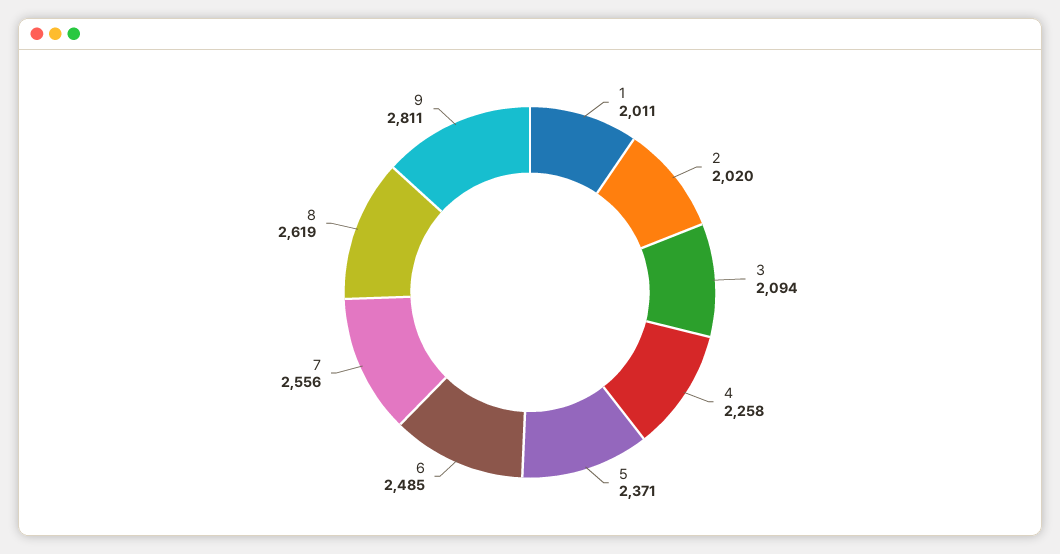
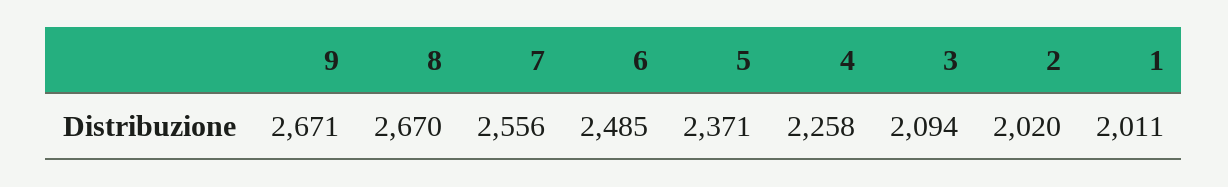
  {
    "1": 2011,
    "2": 2020,
    "3": 2094,
    "4": 2258,
    "5": 2371,
    "6": 2485,
    "7": 2556,
-   "8": 2619,
+   "8": 2670,
-   "9": 2811
+   "9": 2671
  }

